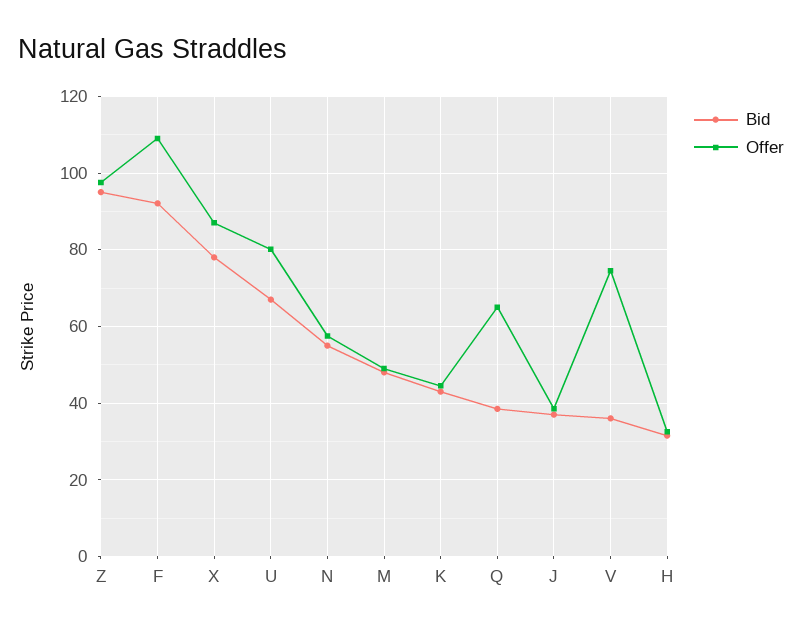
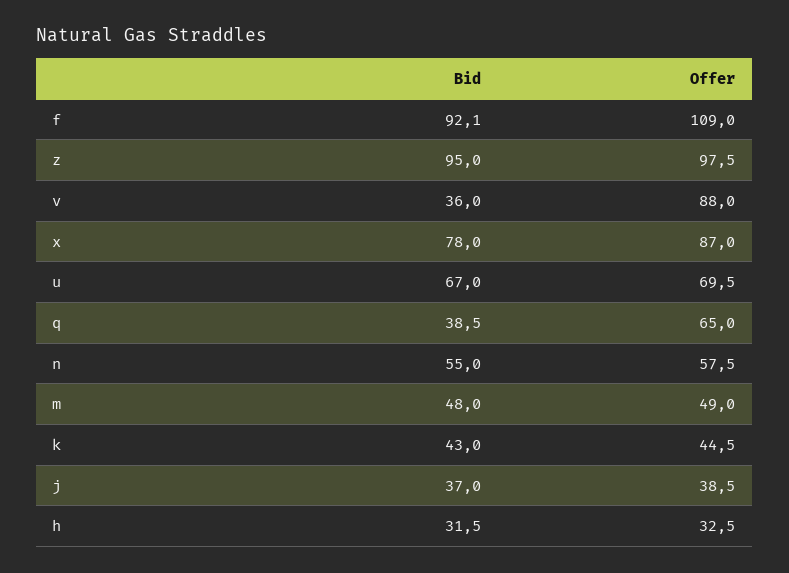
  {
    "Bid": {
      "Z": 95,
      "F": 92.1,
      "X": 78,
      "U": 67,
      "N": 55,
      "M": 48,
      "K": 43,
      "Q": 38.5,
      "J": 37,
      "V": 36,
      "H": 31.5
    },
    "Offer": {
      "Z": 97.5,
      "F": 109,
      "X": 87,
-     "U": 80,
+     "U": 69.5,
      "N": 57.5,
      "M": 49,
      "K": 44.5,
      "Q": 65,
      "J": 38.5,
-     "V": 74,
+     "V": 88,
      "H": 32.5
    }
  }

